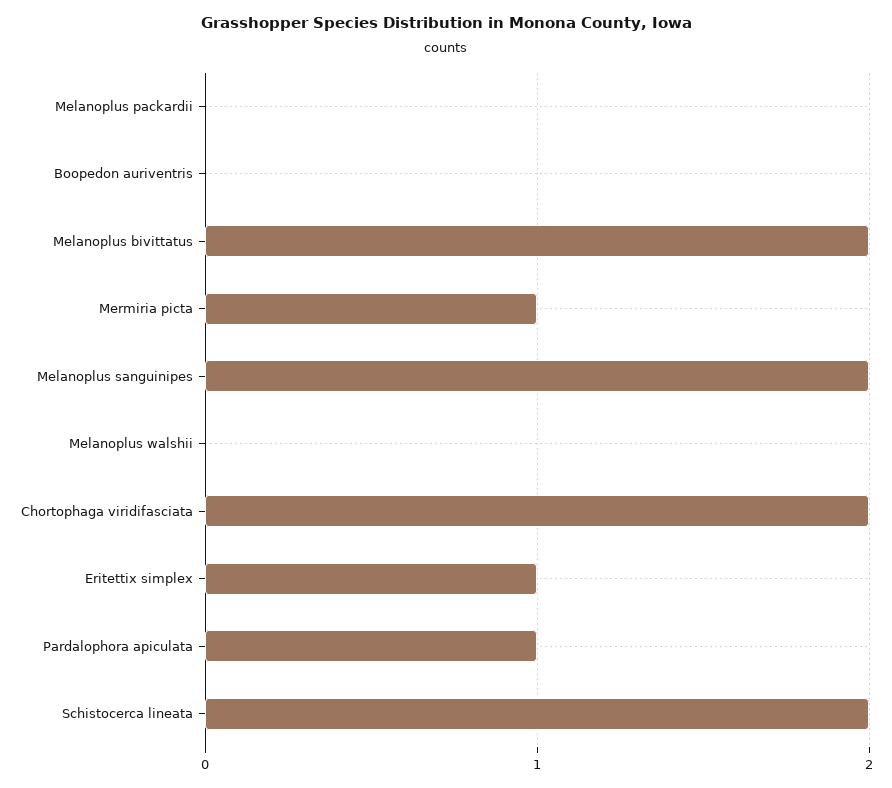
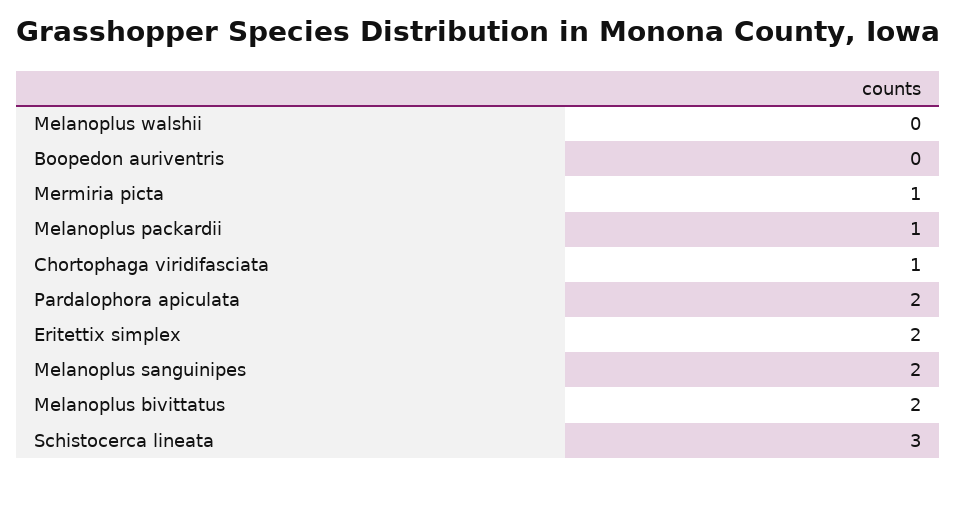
  {
-   "Melanoplus packardii": 0,
+   "Melanoplus packardii": 1,
    "Boopedon auriventris": 0,
    "Melanoplus bivittatus": 2,
    "Mermiria picta": 1,
    "Melanoplus sanguinipes": 2,
    "Melanoplus walshii": 0,
-   "Chortophaga viridifasciata": 2,
+   "Chortophaga viridifasciata": 1,
-   "Eritettix simplex": 1,
+   "Eritettix simplex": 2,
-   "Pardalophora apiculata": 1,
+   "Pardalophora apiculata": 2,
-   "Schistocerca lineata": 2
+   "Schistocerca lineata": 3
  }

